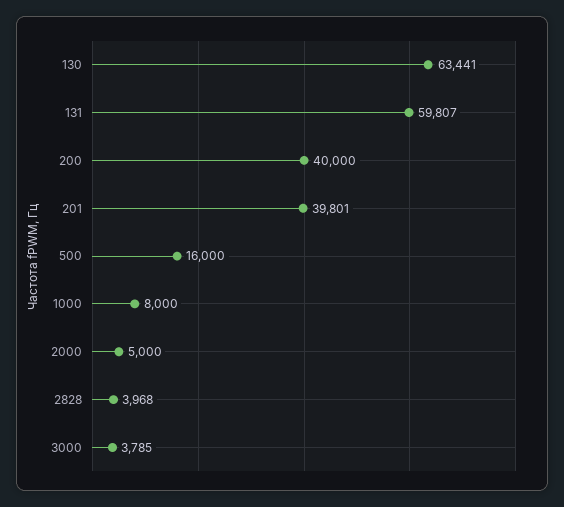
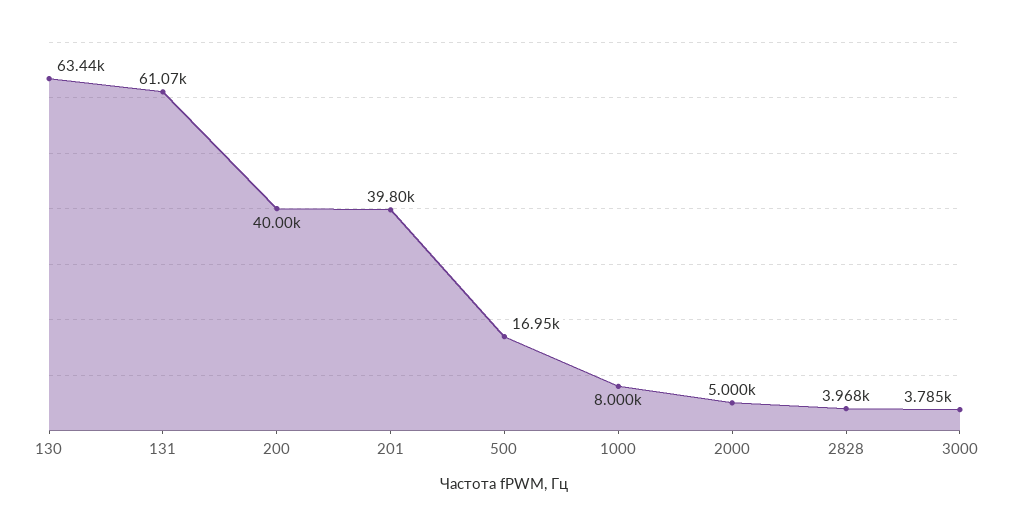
  {
    "130": 63441,
-   "131": 59807,
+   "131": 61070,
    "200": 40000,
    "201": 39801,
-   "500": 16000,
+   "500": 16950,
    "1000": 8000,
    "2000": 5000,
    "2828": 3968,
    "3000": 3785
  }

